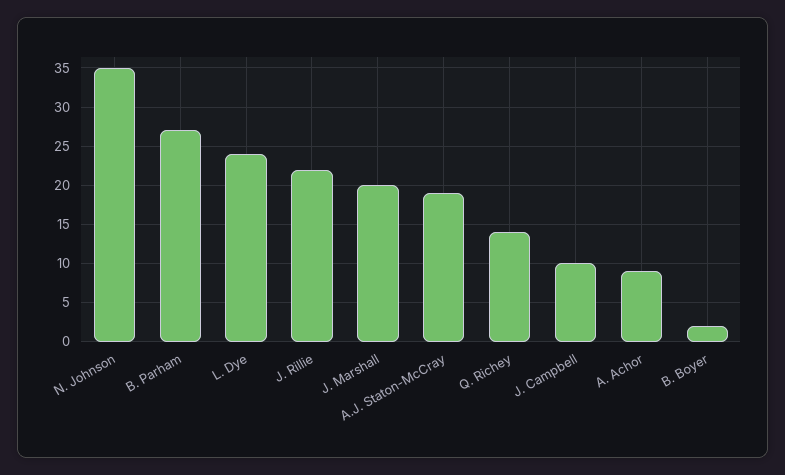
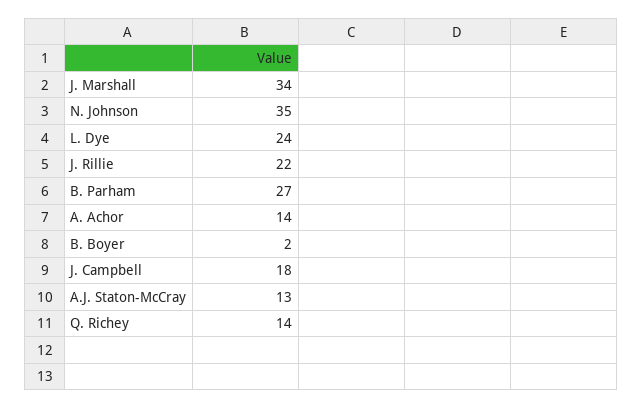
  {
    "N. Johnson": 35,
    "B. Parham": 27,
    "L. Dye": 24,
    "J. Rillie": 22,
-   "J. Marshall": 20,
+   "J. Marshall": 34,
-   "A.J. Staton-McCray": 19,
+   "A.J. Staton-McCray": 13,
    "Q. Richey": 14,
-   "J. Campbell": 10,
+   "J. Campbell": 18,
-   "A. Achor": 9,
+   "A. Achor": 14,
    "B. Boyer": 2
  }

